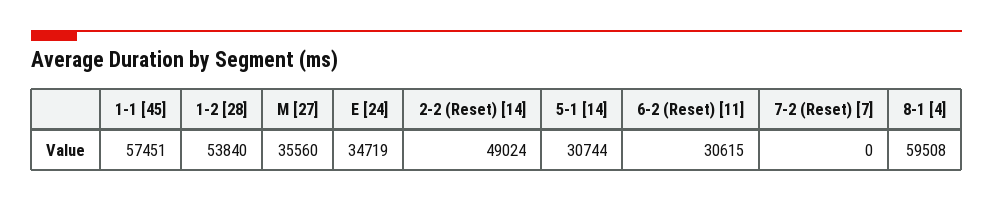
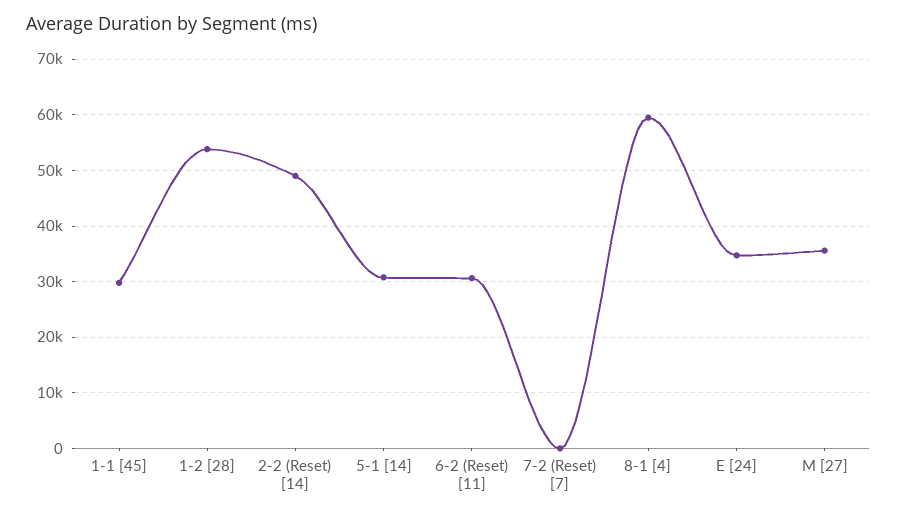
  {
-   "1-1 [45]": 57451,
+   "1-1 [45]": 30000,
    "1-2 [28]": 53840,
    "M [27]": 35560,
    "E [24]": 34719,
    "2-2 (Reset) [14]": 49024,
    "5-1 [14]": 30744,
    "6-2 (Reset) [11]": 30615,
    "7-2 (Reset) [7]": 0,
    "8-1 [4]": 59508
  }

